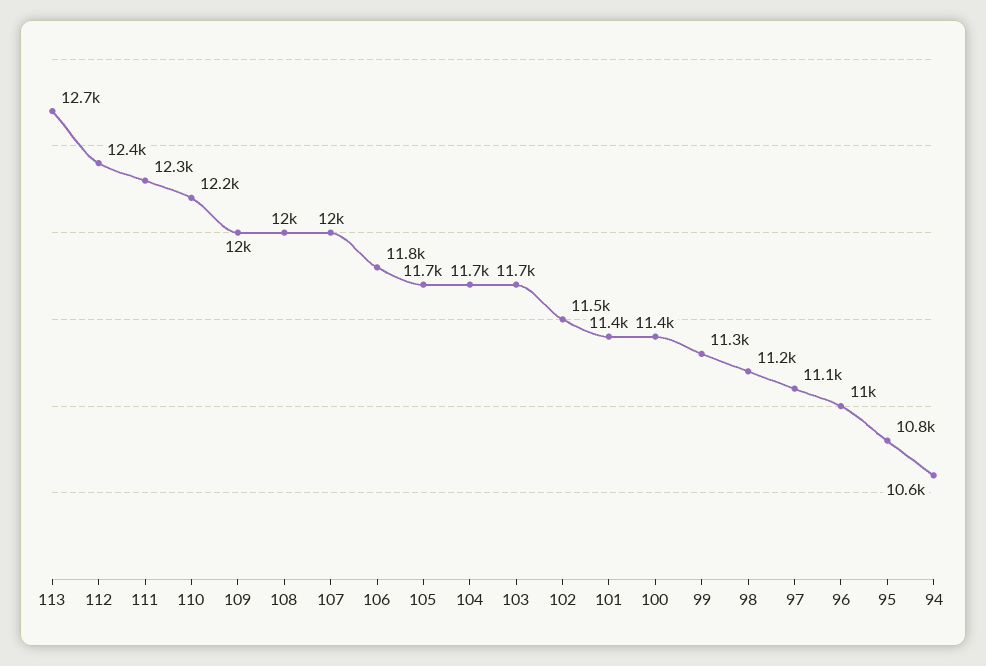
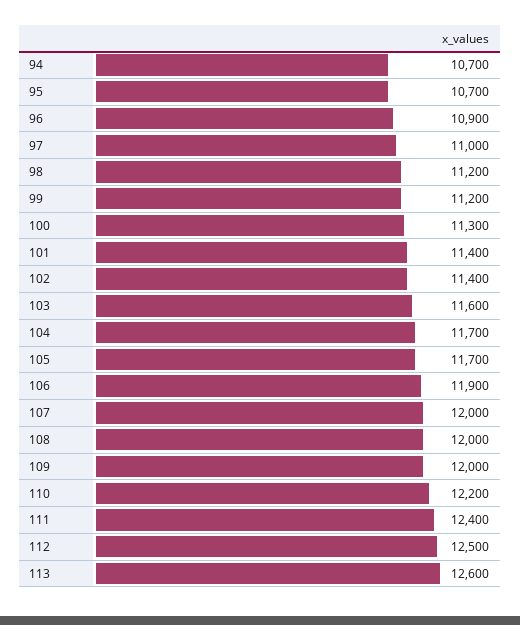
  {
-   "113": 12700,
+   "113": 12600,
-   "112": 12400,
+   "112": 12500,
-   "111": 12300,
+   "111": 12400,
    "110": 12200,
    "109": 12000,
    "108": 12000,
    "107": 12000,
-   "106": 11800,
+   "106": 11900,
    "105": 11700,
    "104": 11700,
-   "103": 11700,
+   "103": 11600,
-   "102": 11500,
+   "102": 11400,
    "101": 11400,
-   "100": 11400,
+   "100": 11300,
-   "99": 11300,
+   "99": 11200,
    "98": 11200,
-   "97": 11100,
+   "97": 11000,
-   "96": 11000,
+   "96": 10900,
-   "95": 10800,
+   "95": 10700,
-   "94": 10600
+   "94": 10700
  }

